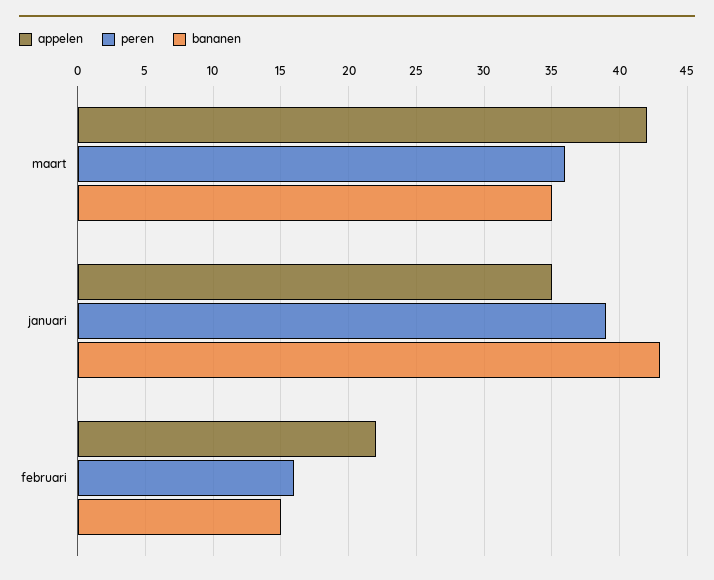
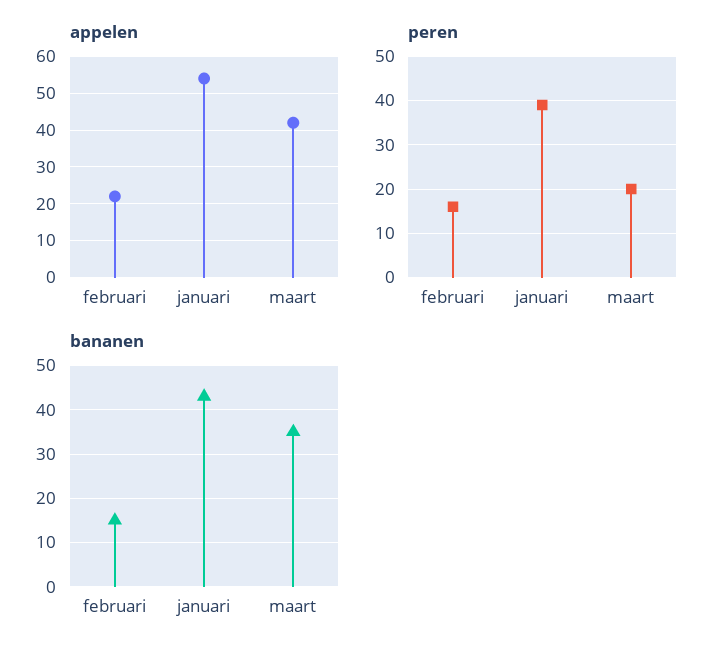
  {
    "appelen": {
      "maart": 42,
-     "januari": 35,
+     "januari": 55,
      "februari": 22
    },
    "peren": {
-     "maart": 36,
+     "maart": 20,
      "januari": 39,
      "februari": 16
    },
    "bananen": {
      "maart": 35,
      "januari": 43,
      "februari": 15
    }
  }

